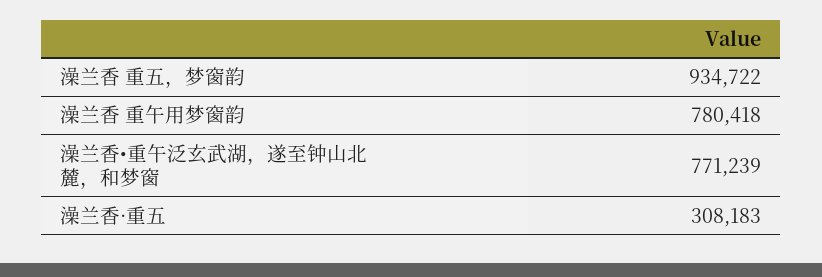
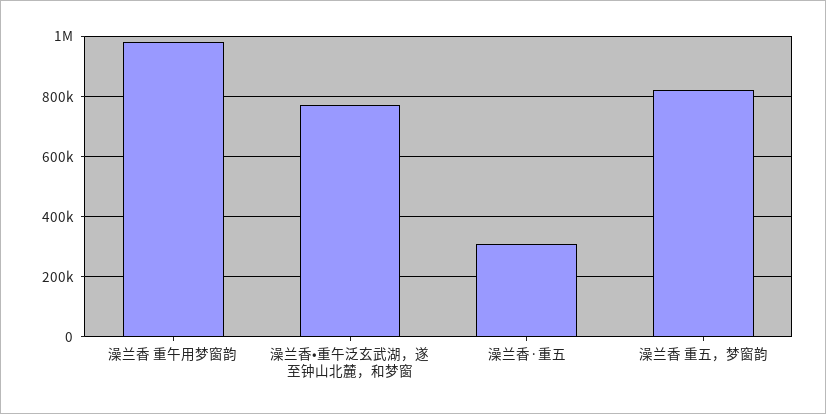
  {
-   "澡兰香 重五，梦窗韵": 934722,
+   "澡兰香 重五，梦窗韵": 820000,
-   "澡兰香 重午用梦窗韵": 780418,
+   "澡兰香 重午用梦窗韵": 980000,
    "澡兰香•重午泛玄武湖，遂至钟山北麓，和梦窗": 771239,
    "澡兰香·重五": 308183
  }

